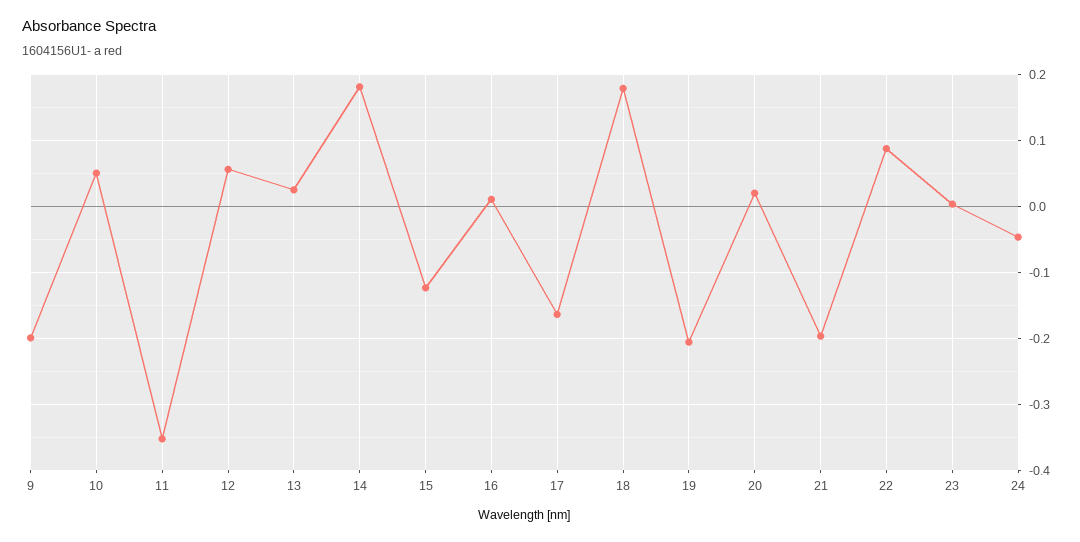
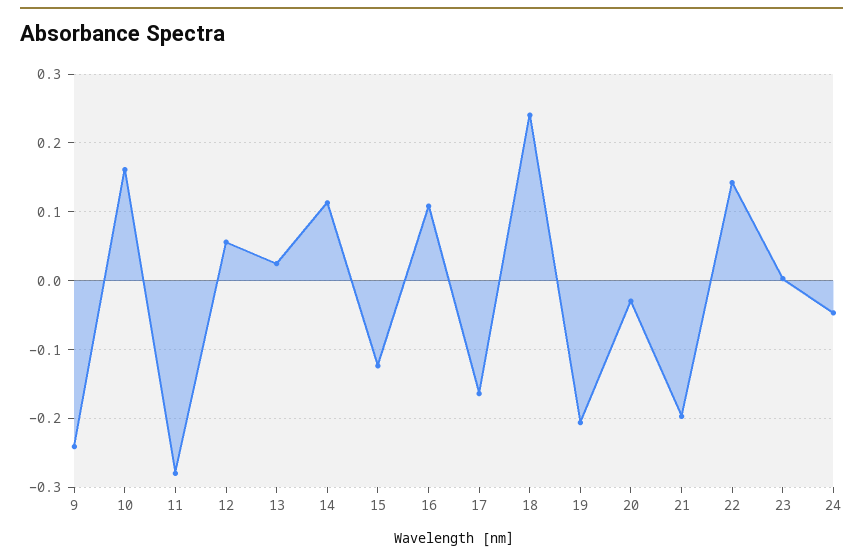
  {
-   "9": -0.2,
+   "9": -0.24,
-   "10": 0.05,
+   "10": 0.16,
-   "11": -0.35,
+   "11": -0.28,
    "12": 0.06,
    "13": 0.02,
-   "14": 0.18,
+   "14": 0.11,
    "15": -0.12,
-   "16": 0.01,
+   "16": 0.11,
    "17": -0.16,
-   "18": 0.18,
+   "18": 0.24,
    "19": -0.21,
-   "20": 0.02,
+   "20": -0.03,
    "21": -0.2,
-   "22": 0.09,
+   "22": 0.14,
    "23": 0,
    "24": -0.05
  }

